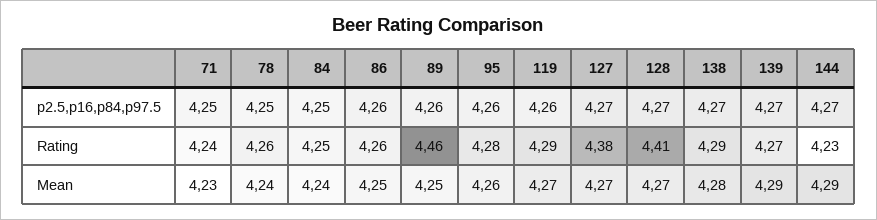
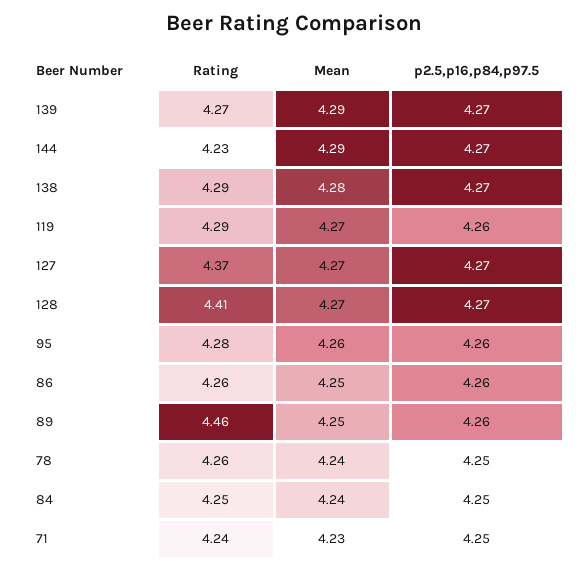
  {
    "71": {
      "p2.5,p16,p84,p97.5": 4.25,
      "Rating": 4.24,
      "Mean": 4.23
    },
    "78": {
      "p2.5,p16,p84,p97.5": 4.25,
      "Rating": 4.26,
      "Mean": 4.24
    },
    "84": {
      "p2.5,p16,p84,p97.5": 4.25,
      "Rating": 4.25,
      "Mean": 4.24
    },
    "86": {
      "p2.5,p16,p84,p97.5": 4.26,
      "Rating": 4.26,
      "Mean": 4.25
    },
    "89": {
      "p2.5,p16,p84,p97.5": 4.26,
      "Rating": 4.46,
      "Mean": 4.25
    },
    "95": {
      "p2.5,p16,p84,p97.5": 4.26,
      "Rating": 4.28,
      "Mean": 4.26
    },
    "119": {
      "p2.5,p16,p84,p97.5": 4.26,
      "Rating": 4.29,
      "Mean": 4.27
    },
    "127": {
      "p2.5,p16,p84,p97.5": 4.27,
-     "Rating": 4.38,
+     "Rating": 4.37,
      "Mean": 4.27
    },
    "128": {
      "p2.5,p16,p84,p97.5": 4.27,
      "Rating": 4.41,
      "Mean": 4.27
    },
    "138": {
      "p2.5,p16,p84,p97.5": 4.27,
      "Rating": 4.29,
      "Mean": 4.28
    },
    "139": {
      "p2.5,p16,p84,p97.5": 4.27,
      "Rating": 4.27,
      "Mean": 4.29
    },
    "144": {
      "p2.5,p16,p84,p97.5": 4.27,
      "Rating": 4.23,
      "Mean": 4.29
    }
  }

